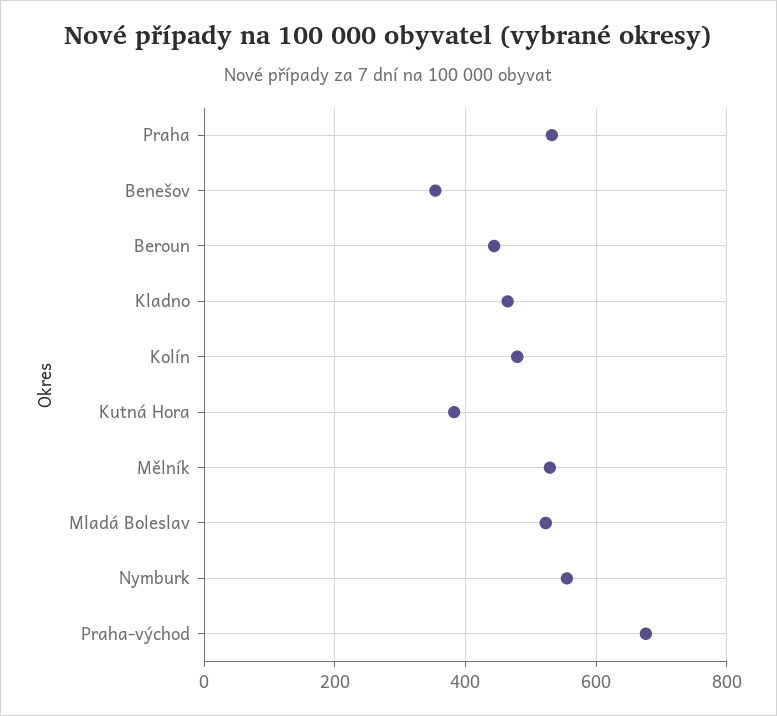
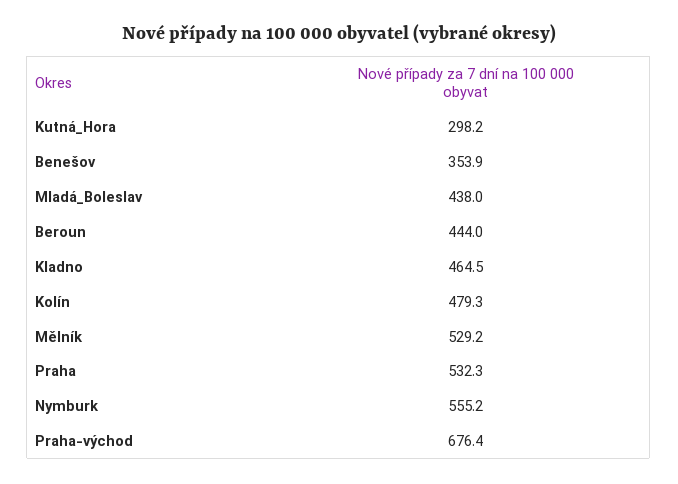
  {
    "Praha": 532.3,
    "Benešov": 353.9,
    "Beroun": 444,
    "Kladno": 464.5,
    "Kolín": 479.3,
-   "Kutná Hora": 380,
+   "Kutná Hora": 298.2,
    "Mělník": 529.2,
-   "Mladá Boleslav": 520,
+   "Mladá Boleslav": 438,
    "Nymburk": 555.2,
    "Praha-východ": 676.4
  }

